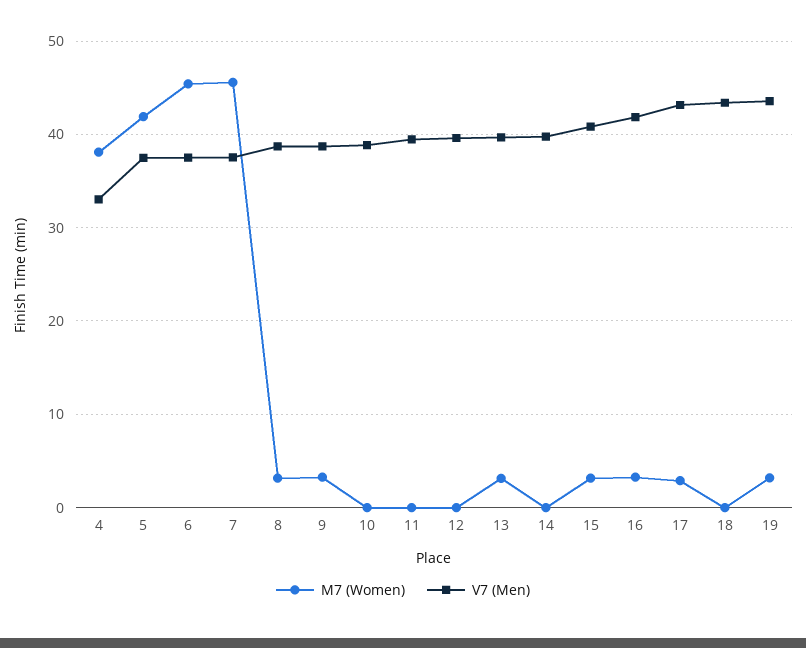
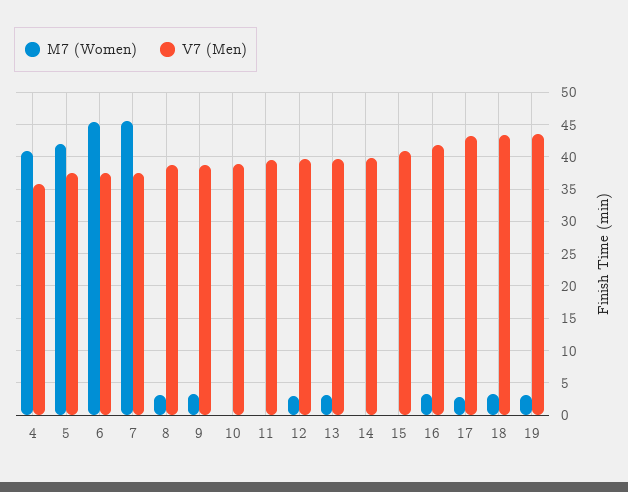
  {
    "M7 (Women)": {
-     "4": 38,
+     "4": 41,
      "5": 42,
      "6": 45,
      "7": 46,
      "8": 3,
      "9": 3,
      "10": 0,
      "11": 0,
-     "12": 0,
+     "12": 3,
      "13": 3,
      "14": 0,
-     "15": 3,
+     "15": 0,
      "16": 3,
      "17": 3,
-     "18": 0,
+     "18": 3,
      "19": 3
    },
    "V7 (Men)": {
-     "4": 33,
+     "4": 36,
      "5": 37,
      "6": 38,
      "7": 38,
      "8": 39,
      "9": 39,
      "10": 39,
      "11": 39,
      "12": 40,
      "13": 40,
      "14": 40,
      "15": 41,
      "16": 42,
      "17": 43,
      "18": 43,
      "19": 44
    }
  }

